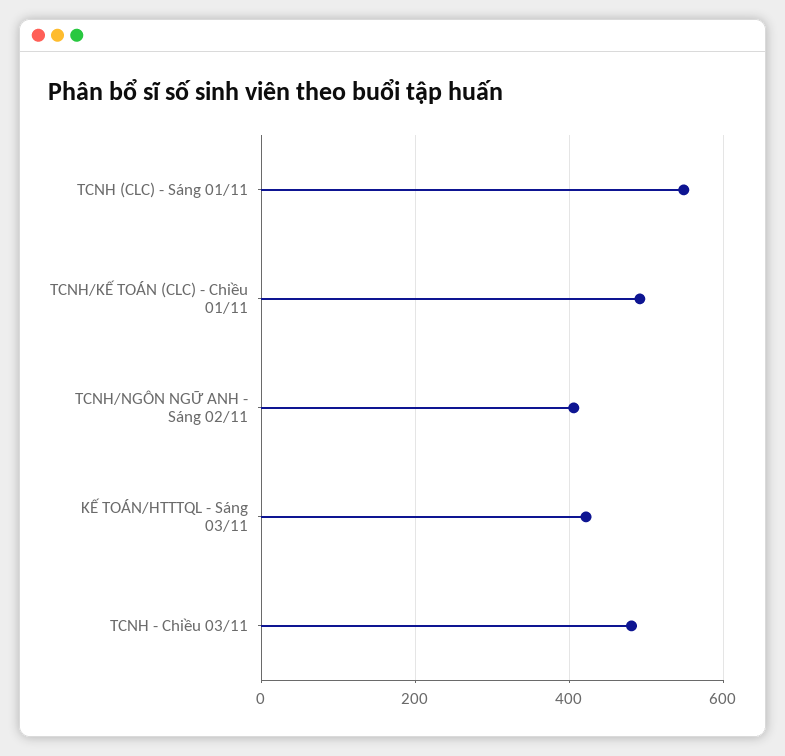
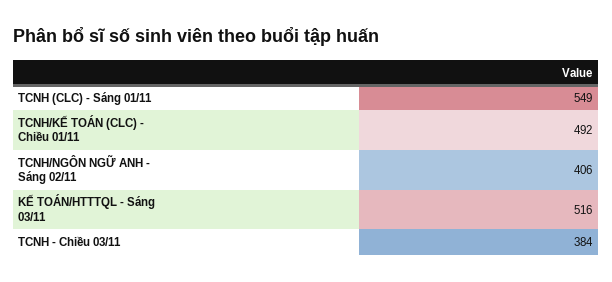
  {
    "TCNH (CLC) - Sáng 01/11": 549,
    "TCNH/KẾ TOÁN (CLC) - Chiều 01/11": 492,
    "TCNH/NGÔN NGỮ ANH - Sáng 02/11": 406,
-   "KẾ TOÁN/HTTTQL - Sáng 03/11": 420,
+   "KẾ TOÁN/HTTTQL - Sáng 03/11": 516,
-   "TCNH - Chiều 03/11": 480
+   "TCNH - Chiều 03/11": 384
  }

